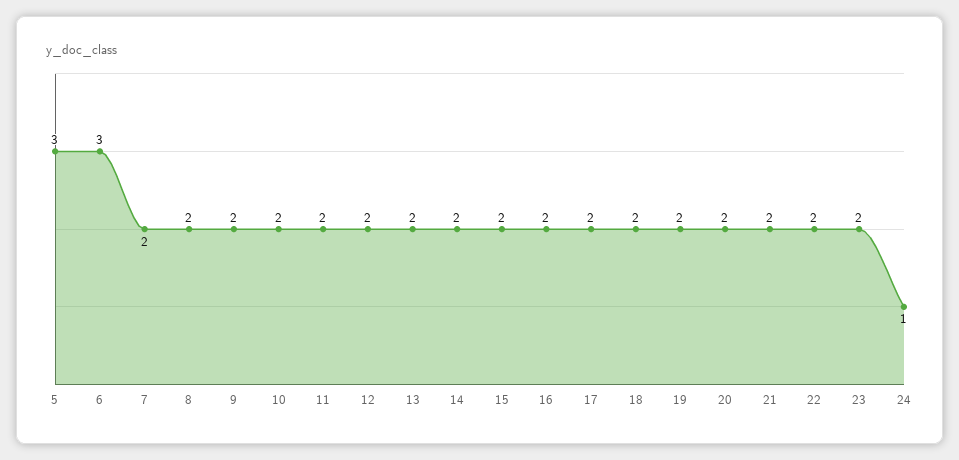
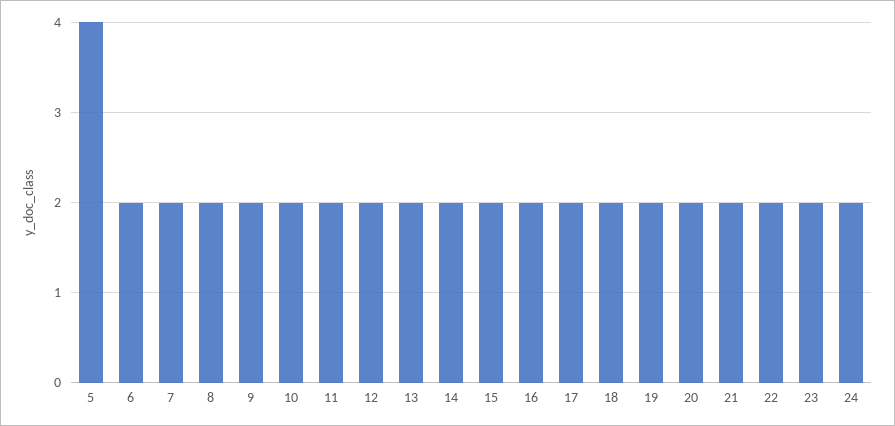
  {
-   "5": 3,
+   "5": 4,
-   "6": 3,
+   "6": 2,
    "7": 2,
    "8": 2,
    "9": 2,
    "10": 2,
    "11": 2,
    "12": 2,
    "13": 2,
    "14": 2,
    "15": 2,
    "16": 2,
    "17": 2,
    "18": 2,
    "19": 2,
    "20": 2,
    "21": 2,
    "22": 2,
    "23": 2,
-   "24": 1
+   "24": 2
  }

